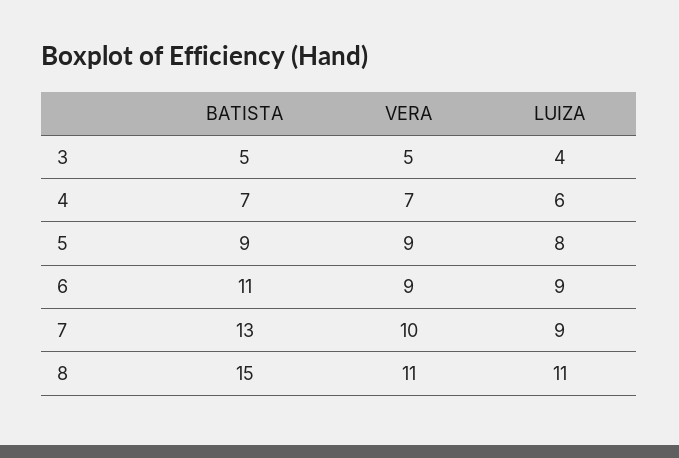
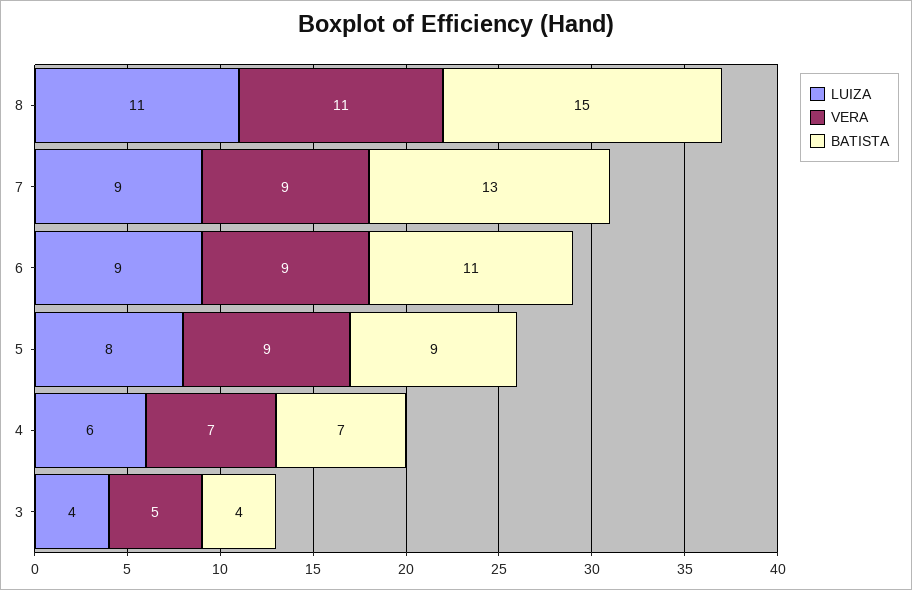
  {
    "BATISTA": {
-     "3": 5,
+     "3": 4,
      "4": 7,
      "5": 9,
      "6": 11,
      "7": 13,
      "8": 15
    },
    "VERA": {
      "3": 5,
      "4": 7,
      "5": 9,
      "6": 9,
-     "7": 10,
+     "7": 9,
      "8": 11
    },
    "LUIZA": {
      "3": 4,
      "4": 6,
      "5": 8,
      "6": 9,
      "7": 9,
      "8": 11
    }
  }

